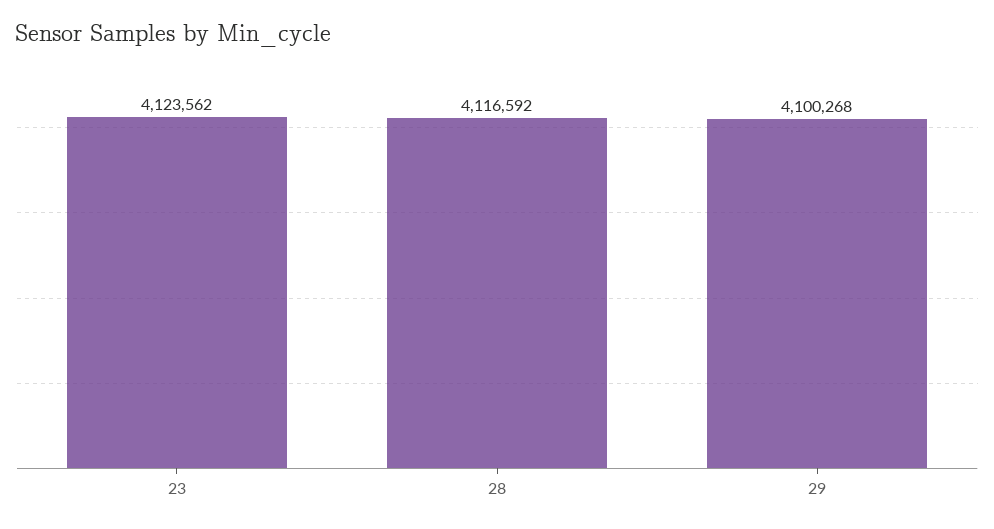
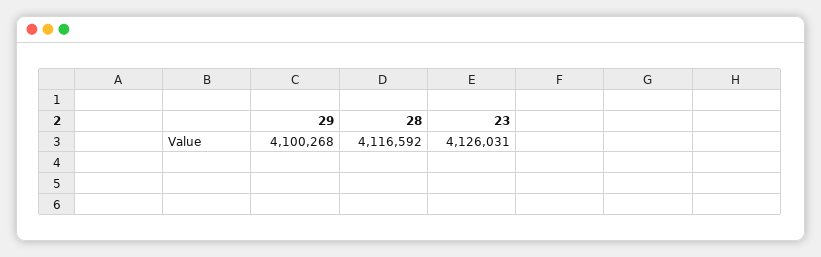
  {
-   "23": 4123562,
+   "23": 4126031,
    "28": 4116592,
    "29": 4100268
  }

